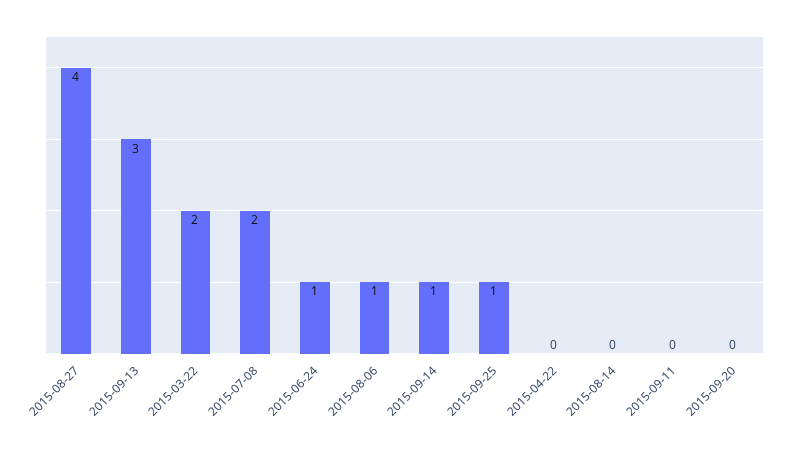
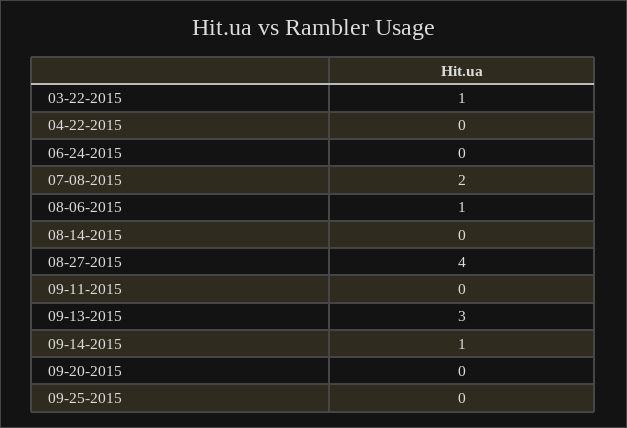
  {
    "2015-08-27": 4,
    "2015-09-13": 3,
-   "2015-03-22": 2,
+   "2015-03-22": 1,
    "2015-07-08": 2,
-   "2015-06-24": 1,
+   "2015-06-24": 0,
    "2015-08-06": 1,
    "2015-09-14": 1,
-   "2015-09-25": 1,
+   "2015-09-25": 0,
    "2015-04-22": 0,
    "2015-08-14": 0,
    "2015-09-11": 0,
    "2015-09-20": 0
  }

